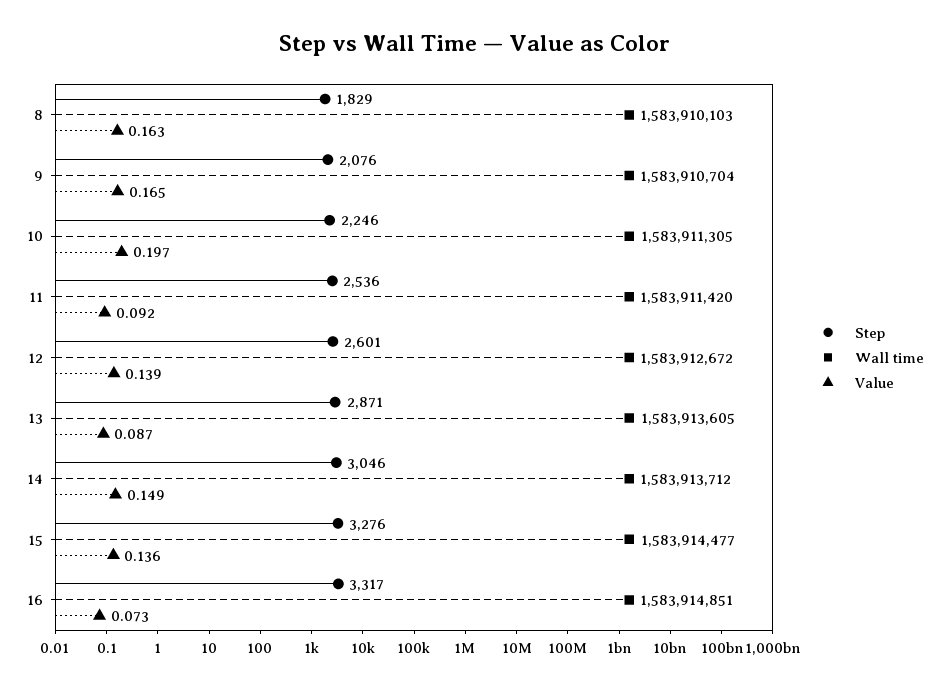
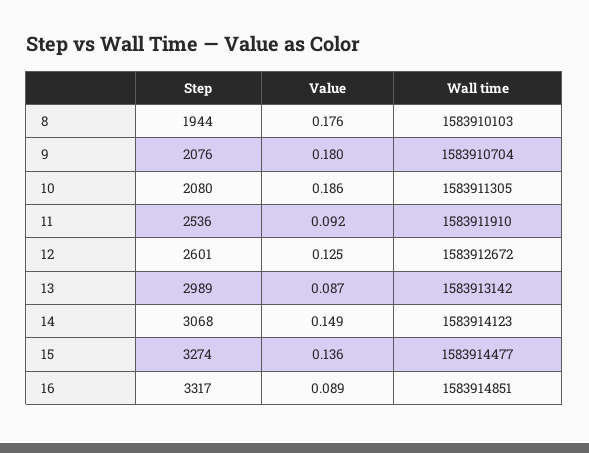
  {
    "Step": {
-     "8": 1829,
+     "8": 1944,
      "9": 2076,
-     "10": 2246,
+     "10": 2080,
      "11": 2536,
      "12": 2601,
-     "13": 2871,
+     "13": 2989,
-     "14": 3046,
+     "14": 3068,
-     "15": 3276,
+     "15": 3274,
      "16": 3317
    },
    "Wall time": {
      "8": 1583910103,
      "9": 1583910704,
      "10": 1583911305,
-     "11": 1583911420,
+     "11": 1583911910,
      "12": 1583912672,
-     "13": 1583913605,
+     "13": 1583913142,
-     "14": 1583913712,
+     "14": 1583914123,
      "15": 1583914477,
      "16": 1583914851
    },
    "Value": {
-     "8": 0.163,
+     "8": 0.176,
-     "9": 0.165,
+     "9": 0.18,
-     "10": 0.197,
+     "10": 0.186,
      "11": 0.092,
-     "12": 0.139,
+     "12": 0.125,
      "13": 0.087,
      "14": 0.149,
      "15": 0.136,
-     "16": 0.073
+     "16": 0.089
    }
  }

